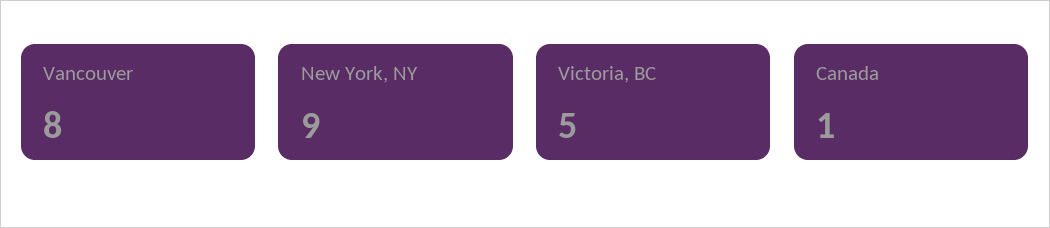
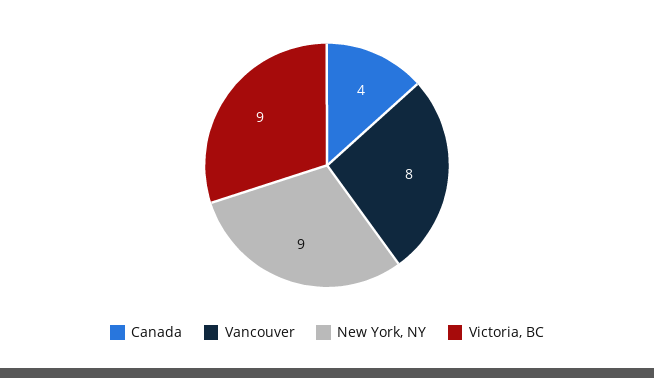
  {
    "Vancouver": 8,
    "New York, NY": 9,
-   "Victoria, BC": 5,
+   "Victoria, BC": 9,
-   "Canada": 1
+   "Canada": 4
  }

